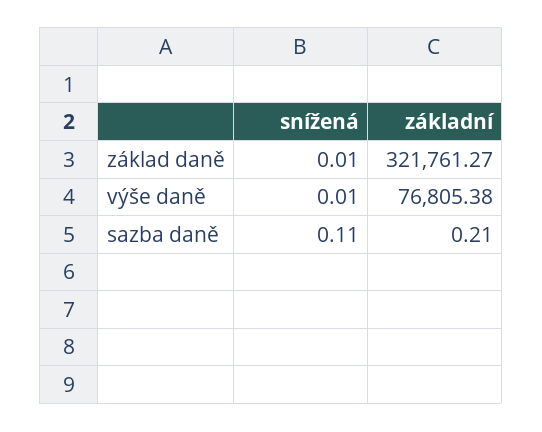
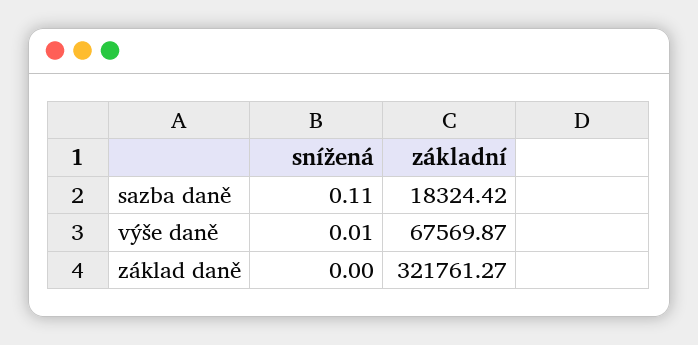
  {
    "snížená": {
-     "základ daně": 0.01,
+     "základ daně": 0,
      "výše daně": 0.01,
      "sazba daně": 0.11
    },
    "základní": {
      "základ daně": 321761.27,
-     "výše daně": 76805.38,
+     "výše daně": 67569.87,
-     "sazba daně": 0.21
+     "sazba daně": 18324.42
    }
  }

